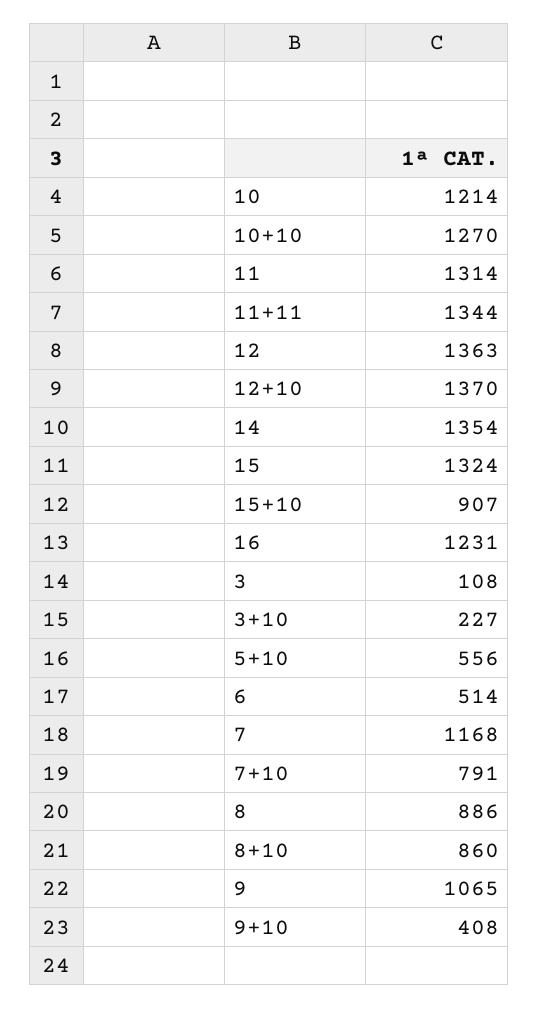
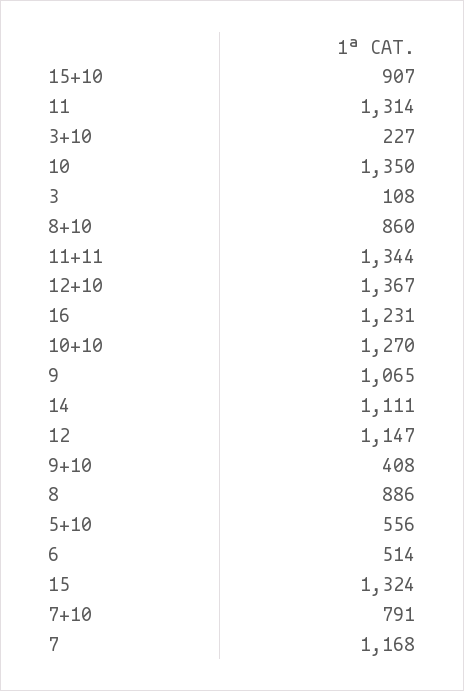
  {
-   "10": 1214,
+   "10": 1350,
    "10+10": 1270,
    "11": 1314,
    "11+11": 1344,
-   "12": 1363,
+   "12": 1147,
-   "12+10": 1370,
+   "12+10": 1367,
-   "14": 1354,
+   "14": 1111,
    "15": 1324,
    "15+10": 907,
    "16": 1231,
    "3": 108,
    "3+10": 227,
    "5+10": 556,
    "6": 514,
    "7": 1168,
    "7+10": 791,
    "8": 886,
    "8+10": 860,
    "9": 1065,
    "9+10": 408
  }

